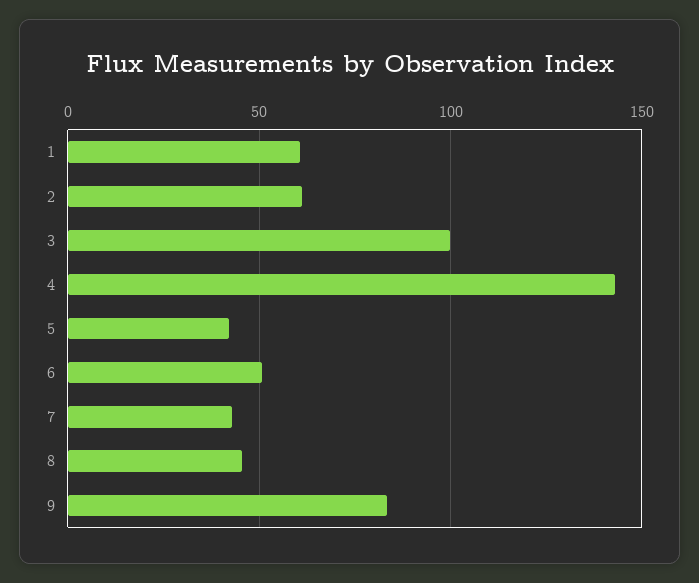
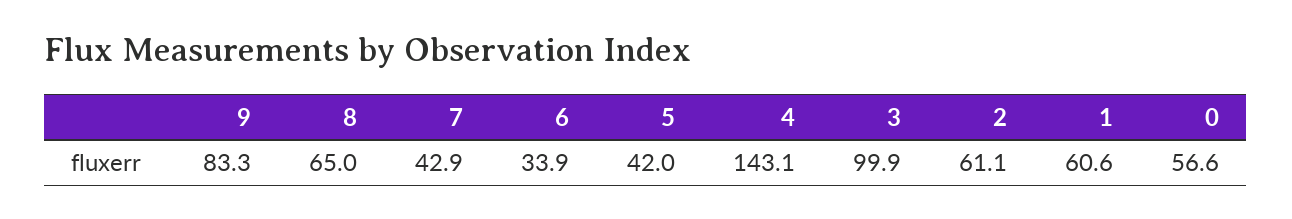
  {
    "1": 60.6,
    "2": 61.1,
    "3": 99.9,
    "4": 143.1,
    "5": 42,
-   "6": 50,
+   "6": 33.9,
    "7": 42.9,
-   "8": 45,
+   "8": 65,
-   "9": 83.3
+   "9": 83.3,
+   "0": 56.6
  }

